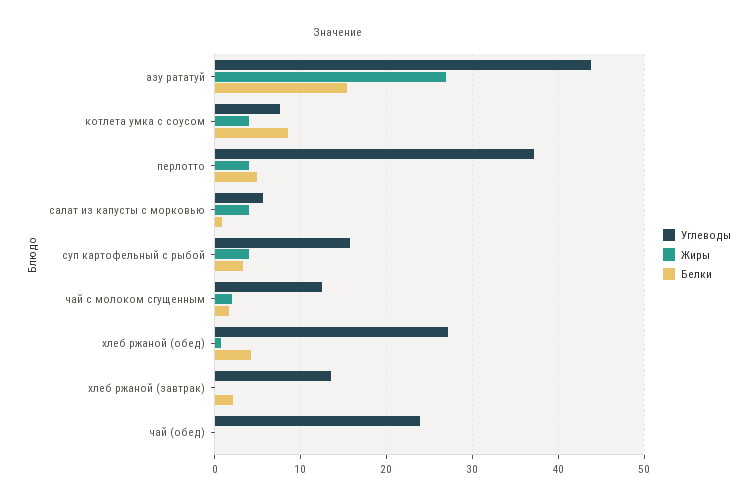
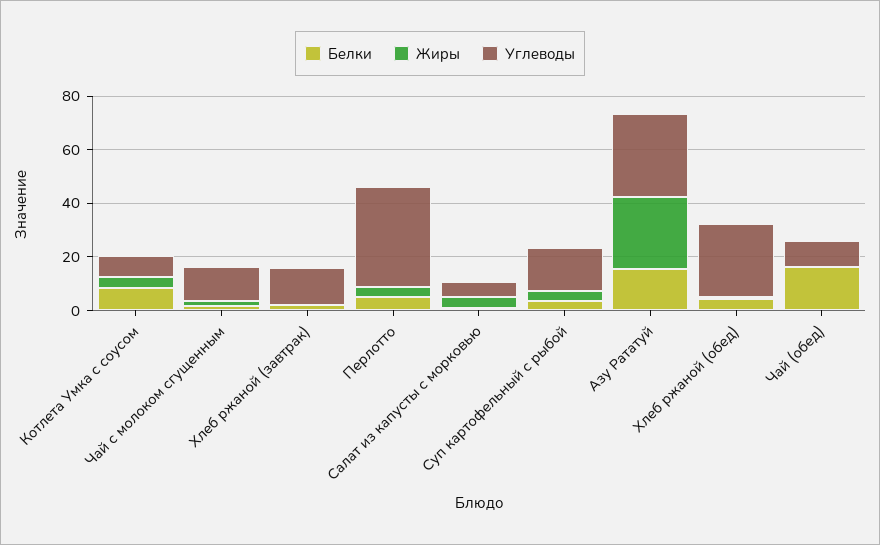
  {
    "Углеводы": {
-     "азу рататуй": 44,
+     "азу рататуй": 30,
      "котлета умка с соусом": 8,
      "перлотто": 37,
      "салат из капусты с морковью": 6,
      "суп картофельный с рыбой": 16,
      "чай с молоком сгущенным": 13,
      "хлеб ржаной (обед)": 27,
      "хлеб ржаной (завтрак)": 14,
-     "чай (обед)": 24
+     "чай (обед)": 10
    },
    "Жиры": {
      "азу рататуй": 27,
      "котлета умка с соусом": 4,
      "перлотто": 4,
      "салат из капусты с морковью": 4,
      "суп картофельный с рыбой": 4,
      "чай с молоком сгущенным": 2,
      "хлеб ржаной (обед)": 1,
      "хлеб ржаной (завтрак)": 0,
      "чай (обед)": 0
    },
    "Белки": {
      "азу рататуй": 15,
      "котлета умка с соусом": 9,
      "перлотто": 5,
      "салат из капусты с морковью": 1,
      "суп картофельный с рыбой": 3,
      "чай с молоком сгущенным": 2,
      "хлеб ржаной (обед)": 4,
      "хлеб ржаной (завтрак)": 2,
-     "чай (обед)": 0
+     "чай (обед)": 15
    }
  }

